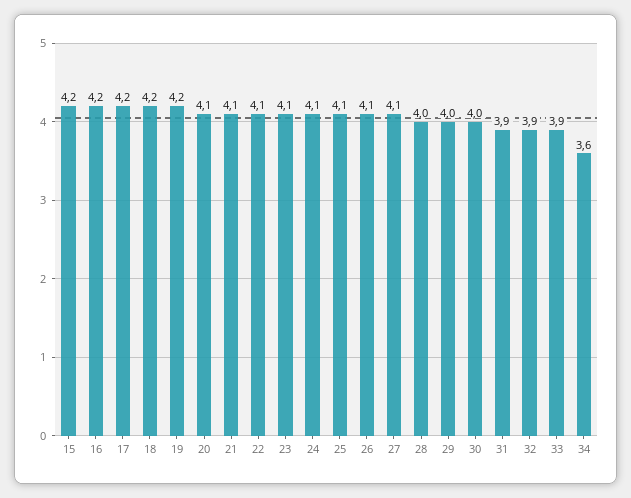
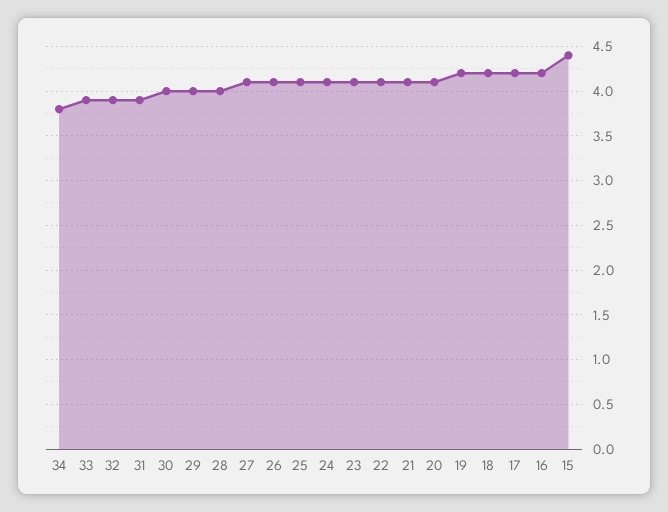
  {
-   "15": 4.2,
+   "15": 4.4,
    "16": 4.2,
    "17": 4.2,
    "18": 4.2,
    "19": 4.2,
    "20": 4.1,
    "21": 4.1,
    "22": 4.1,
    "23": 4.1,
    "24": 4.1,
    "25": 4.1,
    "26": 4.1,
    "27": 4.1,
    "28": 4,
    "29": 4,
    "30": 4,
    "31": 3.9,
    "32": 3.9,
    "33": 3.9,
-   "34": 3.6
+   "34": 3.8
  }

